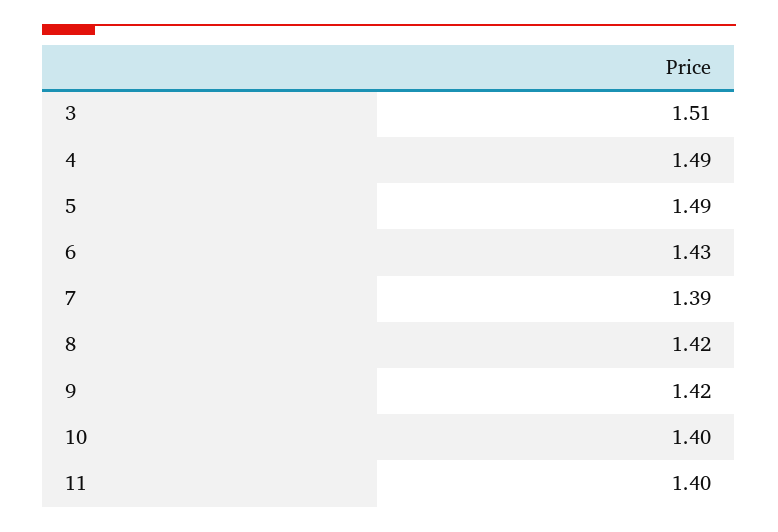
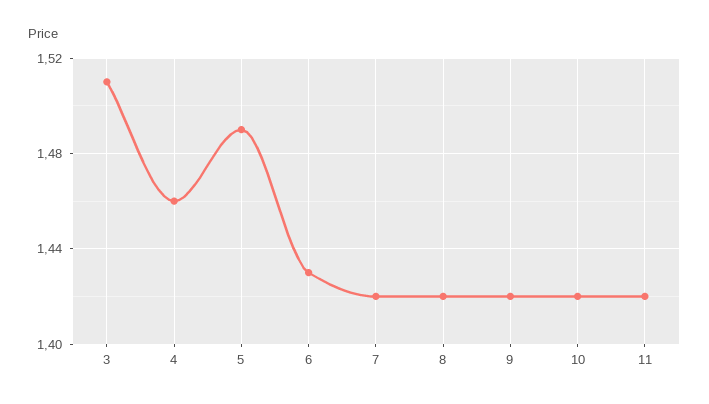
  {
    "3": 1.51,
-   "4": 1.49,
+   "4": 1.46,
    "5": 1.49,
    "6": 1.43,
-   "7": 1.39,
+   "7": 1.42,
    "8": 1.42,
    "9": 1.42,
-   "10": 1.4,
+   "10": 1.42,
-   "11": 1.4
+   "11": 1.42
  }

